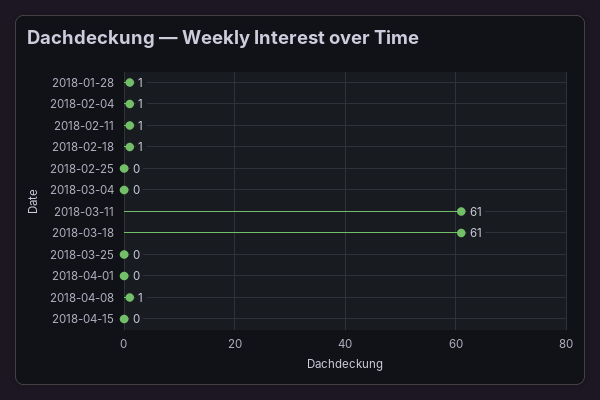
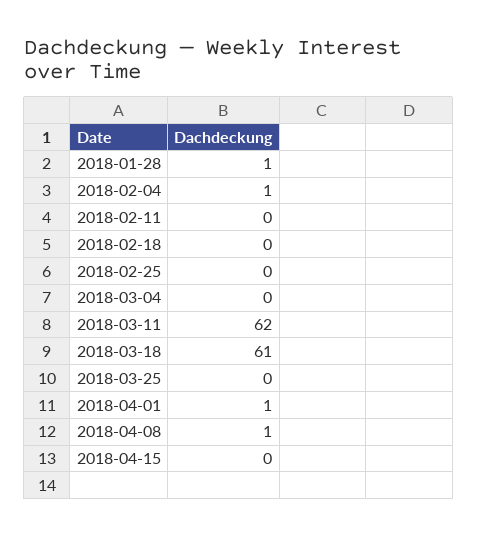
  {
    "2018-01-28": 1,
    "2018-02-04": 1,
-   "2018-02-11": 1,
+   "2018-02-11": 0,
-   "2018-02-18": 1,
+   "2018-02-18": 0,
    "2018-02-25": 0,
    "2018-03-04": 0,
-   "2018-03-11": 61,
+   "2018-03-11": 62,
    "2018-03-18": 61,
    "2018-03-25": 0,
-   "2018-04-01": 0,
+   "2018-04-01": 1,
    "2018-04-08": 1,
    "2018-04-15": 0
  }

